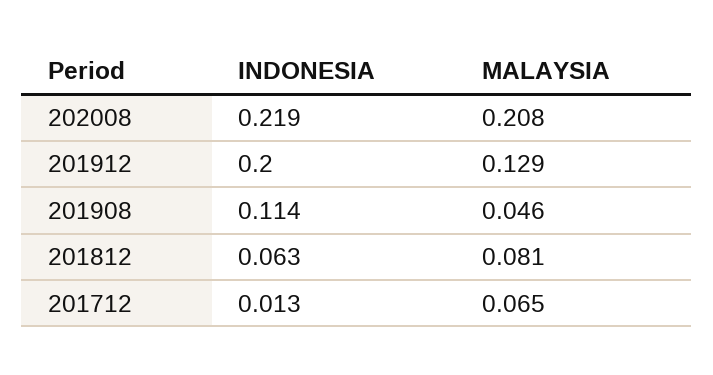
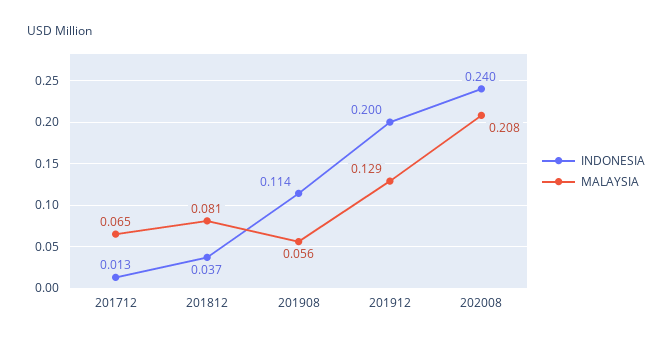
  {
    "INDONESIA": {
-     "202008": 0.219,
+     "202008": 0.24,
      "201912": 0.2,
      "201908": 0.114,
-     "201812": 0.063,
+     "201812": 0.037,
      "201712": 0.013
    },
    "MALAYSIA": {
      "202008": 0.208,
      "201912": 0.129,
-     "201908": 0.046,
+     "201908": 0.056,
      "201812": 0.081,
      "201712": 0.065
    }
  }

